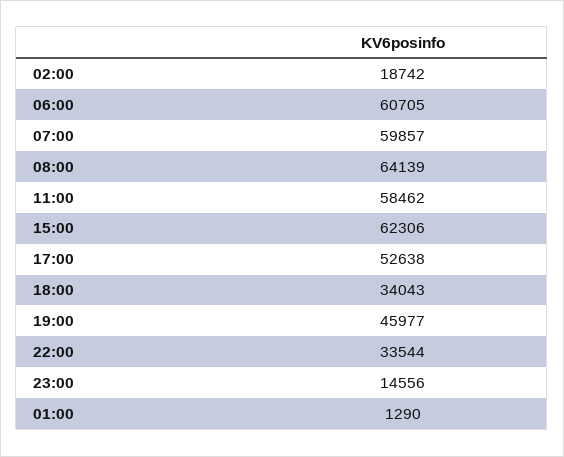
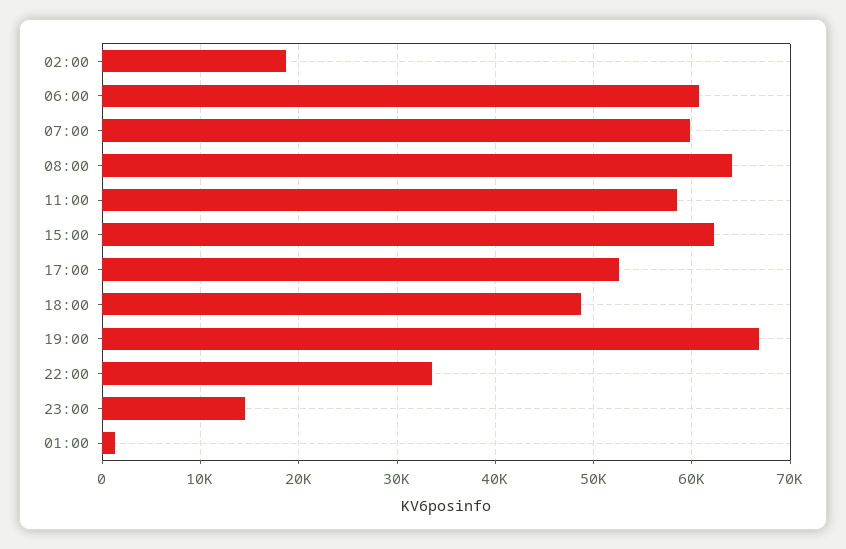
  {
    "02:00": 18742,
    "06:00": 60705,
    "07:00": 59857,
    "08:00": 64139,
    "11:00": 58462,
    "15:00": 62306,
    "17:00": 52638,
-   "18:00": 34043,
+   "18:00": 49000,
-   "19:00": 45977,
+   "19:00": 67000,
    "22:00": 33544,
    "23:00": 14556,
    "01:00": 1290
  }

